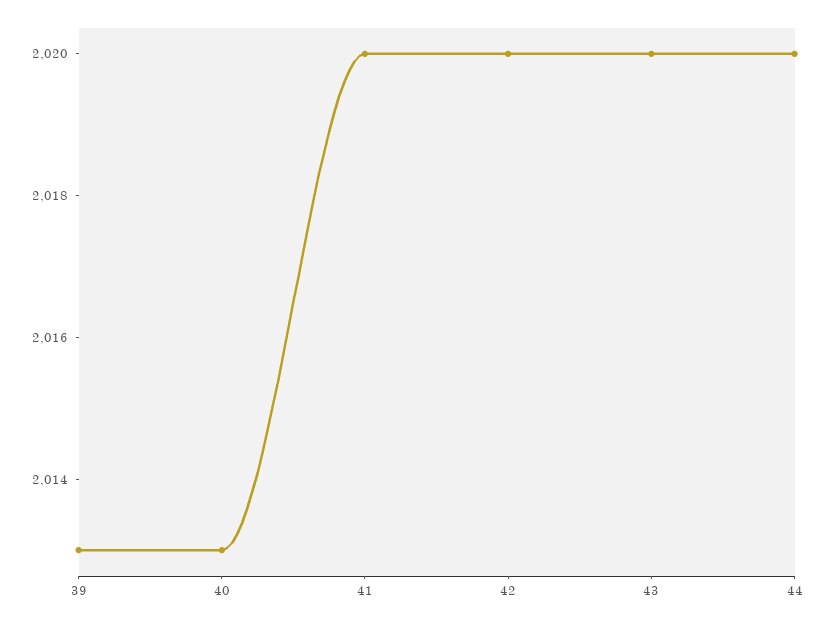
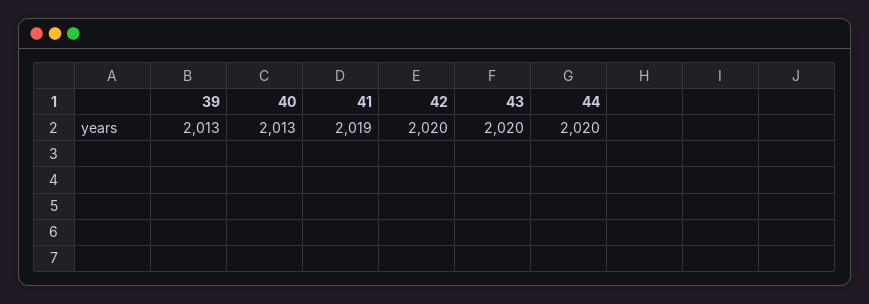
  {
    "39": 2013,
    "40": 2013,
-   "41": 2020,
+   "41": 2019,
    "42": 2020,
    "43": 2020,
    "44": 2020
  }

